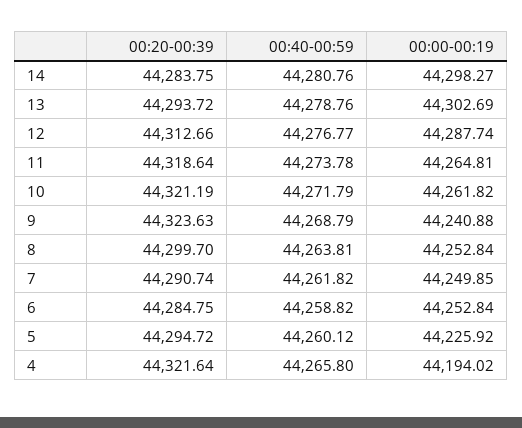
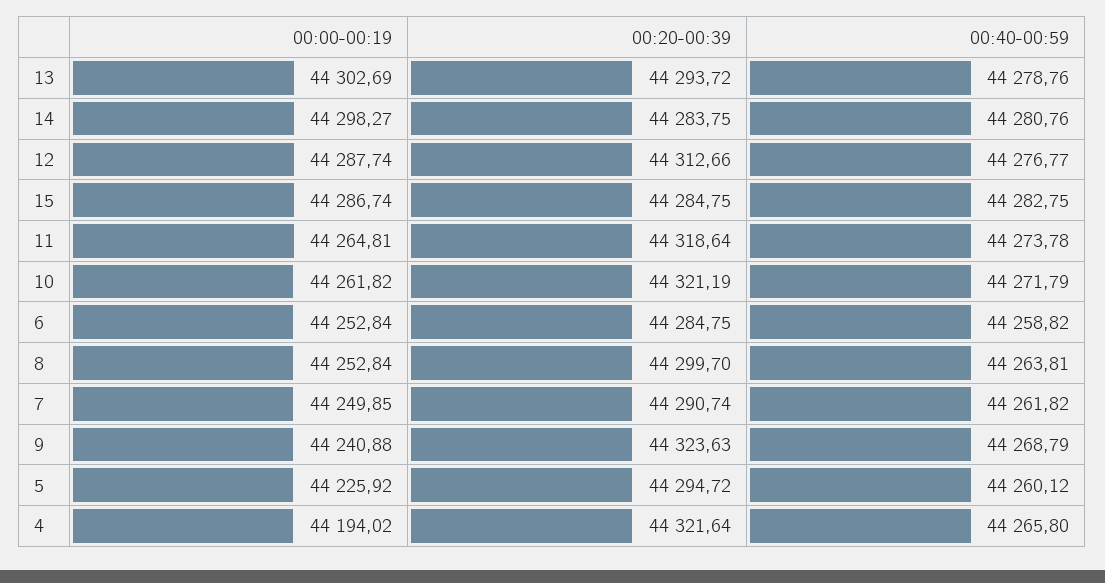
  {
    "00:20-00:39": {
      "14": 44283.75,
      "13": 44293.72,
      "12": 44312.66,
      "11": 44318.64,
      "10": 44321.19,
      "9": 44323.63,
      "8": 44299.7,
      "7": 44290.74,
      "6": 44284.75,
      "5": 44294.72,
-     "4": 44321.64
+     "4": 44321.64,
+     "15": 44284.75
    },
    "00:40-00:59": {
      "14": 44280.76,
      "13": 44278.76,
      "12": 44276.77,
      "11": 44273.78,
      "10": 44271.79,
      "9": 44268.79,
      "8": 44263.81,
      "7": 44261.82,
      "6": 44258.82,
      "5": 44260.12,
-     "4": 44265.8
+     "4": 44265.8,
+     "15": 44282.75
    },
    "00:00-00:19": {
      "14": 44298.27,
      "13": 44302.69,
      "12": 44287.74,
      "11": 44264.81,
      "10": 44261.82,
      "9": 44240.88,
      "8": 44252.84,
      "7": 44249.85,
      "6": 44252.84,
      "5": 44225.92,
-     "4": 44194.02
+     "4": 44194.02,
+     "15": 44286.74
    }
  }

